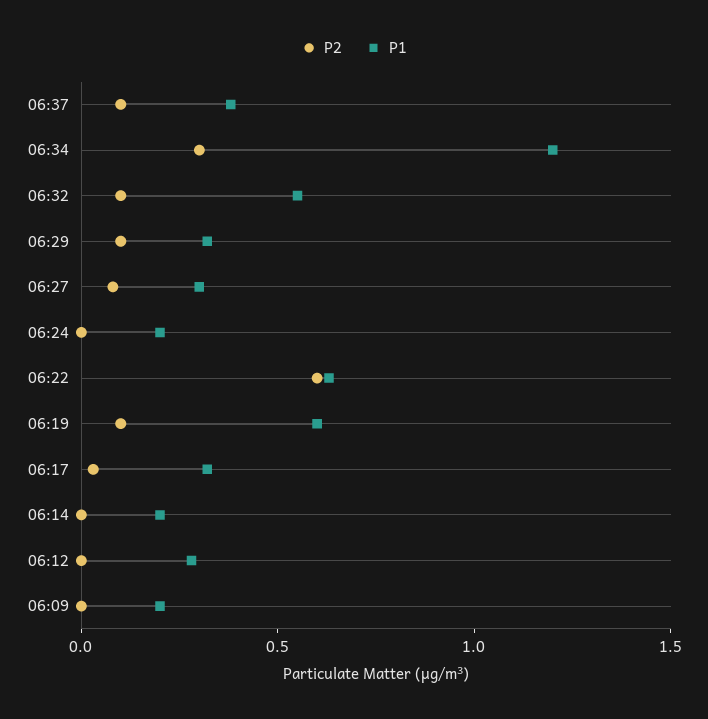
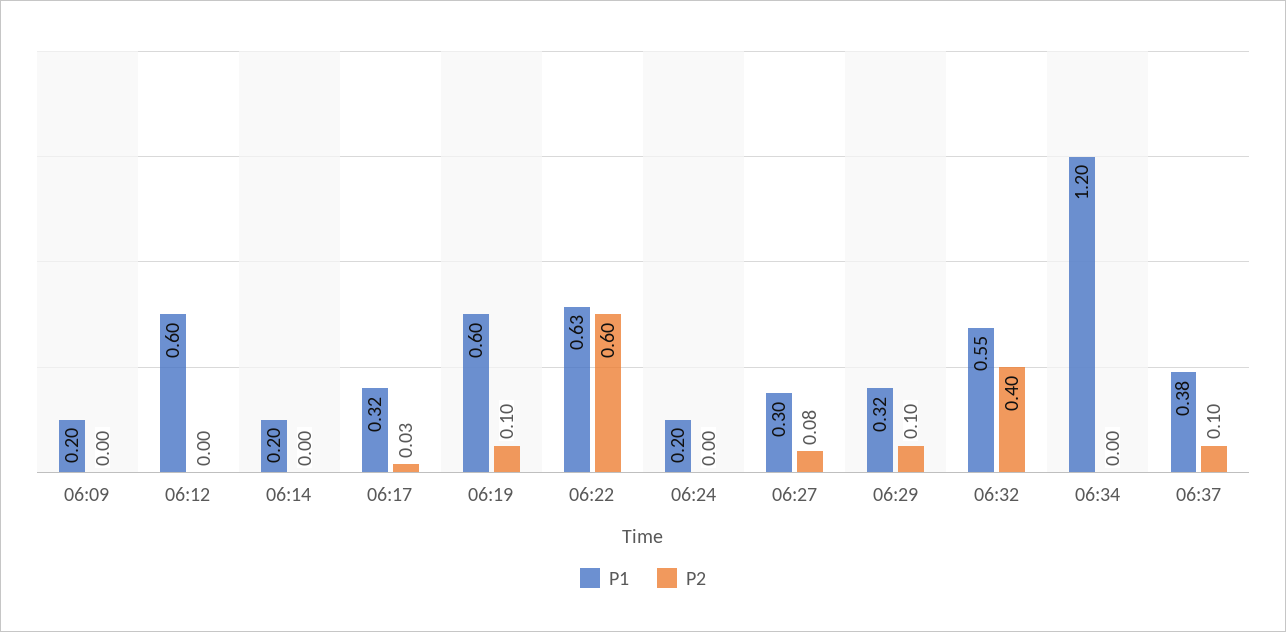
  {
    "P2": {
      "06:37": 0.1,
-     "06:34": 0.3,
+     "06:34": 0,
-     "06:32": 0.1,
+     "06:32": 0.4,
      "06:29": 0.1,
      "06:27": 0.08,
      "06:24": 0,
      "06:22": 0.6,
      "06:19": 0.1,
      "06:17": 0.03,
      "06:14": 0,
      "06:12": 0,
      "06:09": 0
    },
    "P1": {
      "06:37": 0.38,
      "06:34": 1.2,
      "06:32": 0.55,
      "06:29": 0.32,
      "06:27": 0.3,
      "06:24": 0.2,
      "06:22": 0.63,
      "06:19": 0.6,
      "06:17": 0.32,
      "06:14": 0.2,
-     "06:12": 0.3,
+     "06:12": 0.6,
      "06:09": 0.2
    }
  }

